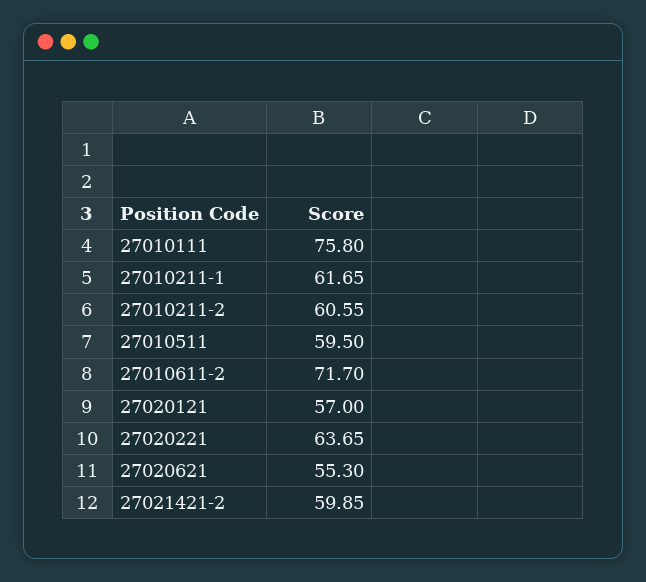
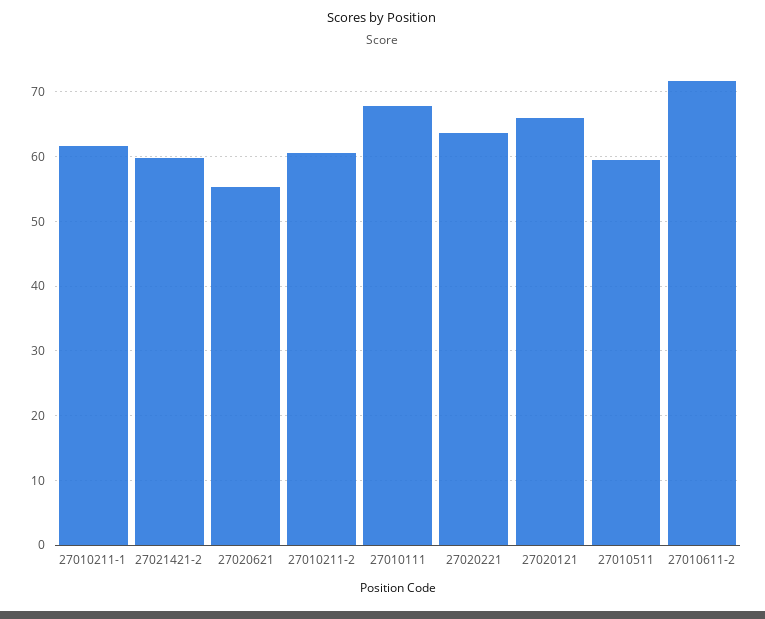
  {
-   "27010111": 75.8,
+   "27010111": 68,
    "27010211-1": 61.65,
    "27010211-2": 60.55,
    "27010511": 59.5,
    "27010611-2": 71.7,
-   "27020121": 57,
+   "27020121": 66,
    "27020221": 63.65,
    "27020621": 55.3,
    "27021421-2": 59.85
  }

